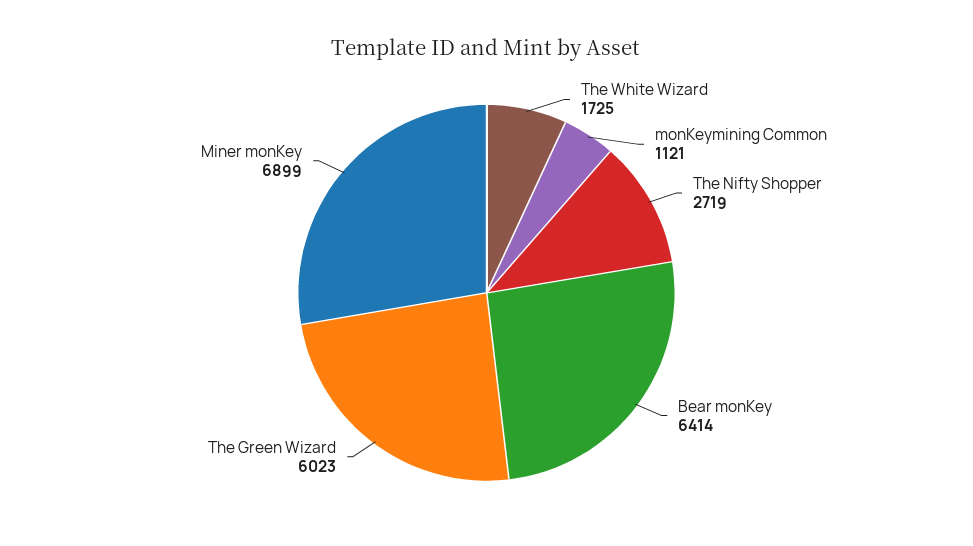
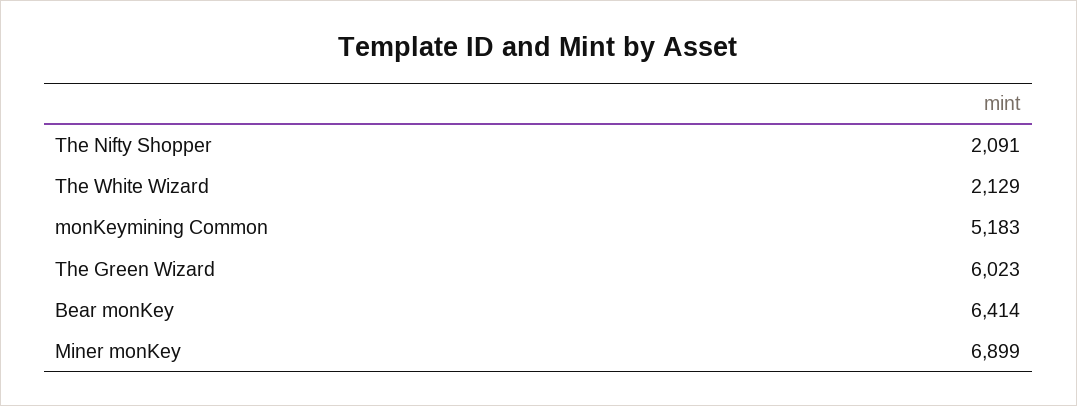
  {
-   "The White Wizard": 1725,
+   "The White Wizard": 2129,
-   "monKeymining Common": 1121,
+   "monKeymining Common": 5183,
-   "The Nifty Shopper": 2719,
+   "The Nifty Shopper": 2091,
    "Bear monKey": 6414,
    "The Green Wizard": 6023,
    "Miner monKey": 6899
  }

